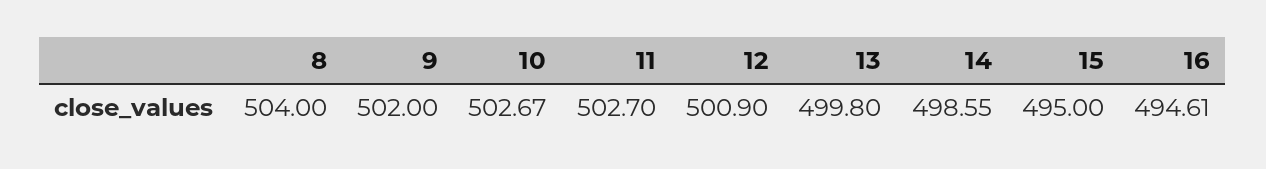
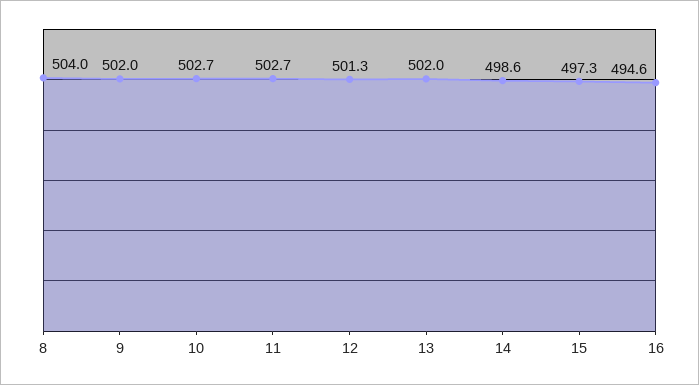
  {
    "8": 504,
    "9": 502,
    "10": 502.67,
    "11": 502.7,
-   "12": 500.9,
+   "12": 501.3,
-   "13": 499.8,
+   "13": 502,
    "14": 498.55,
-   "15": 495,
+   "15": 497.3,
    "16": 494.61
  }

